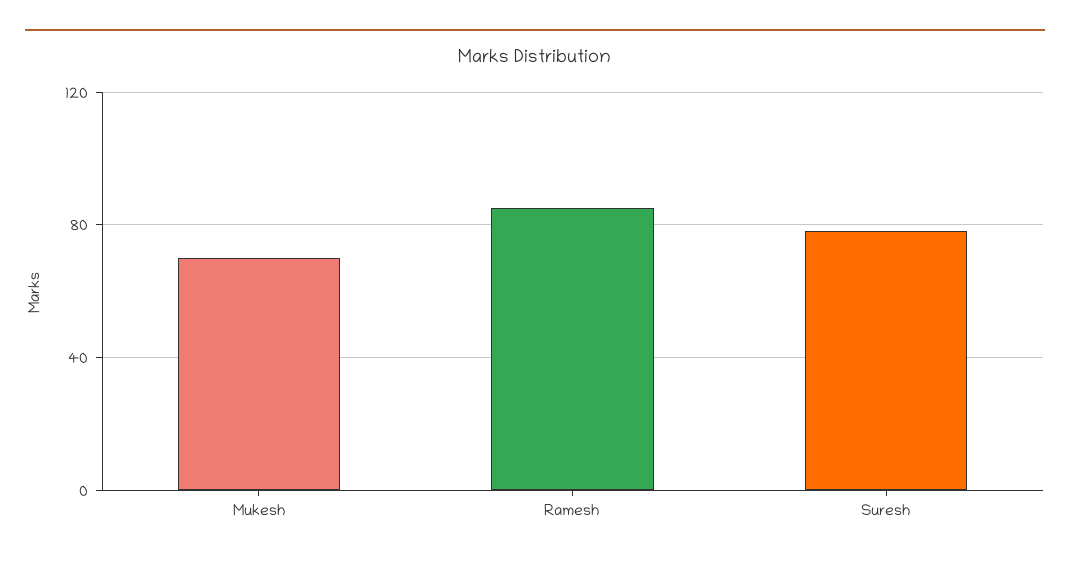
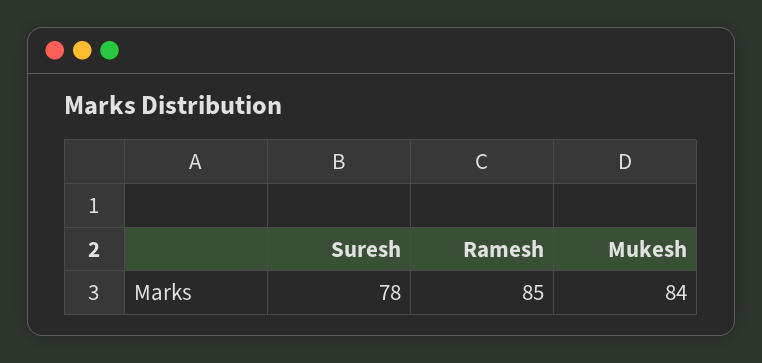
  {
-   "Mukesh": 70,
+   "Mukesh": 84,
    "Ramesh": 85,
    "Suresh": 78
  }

